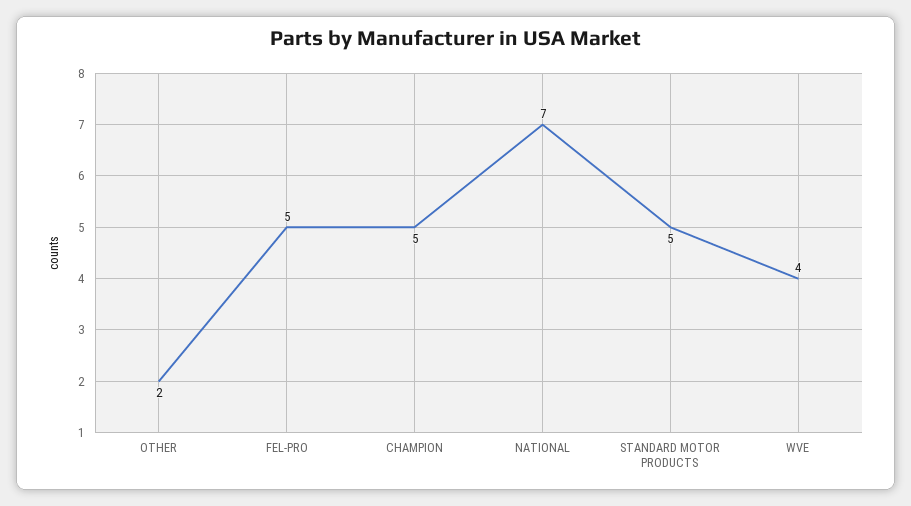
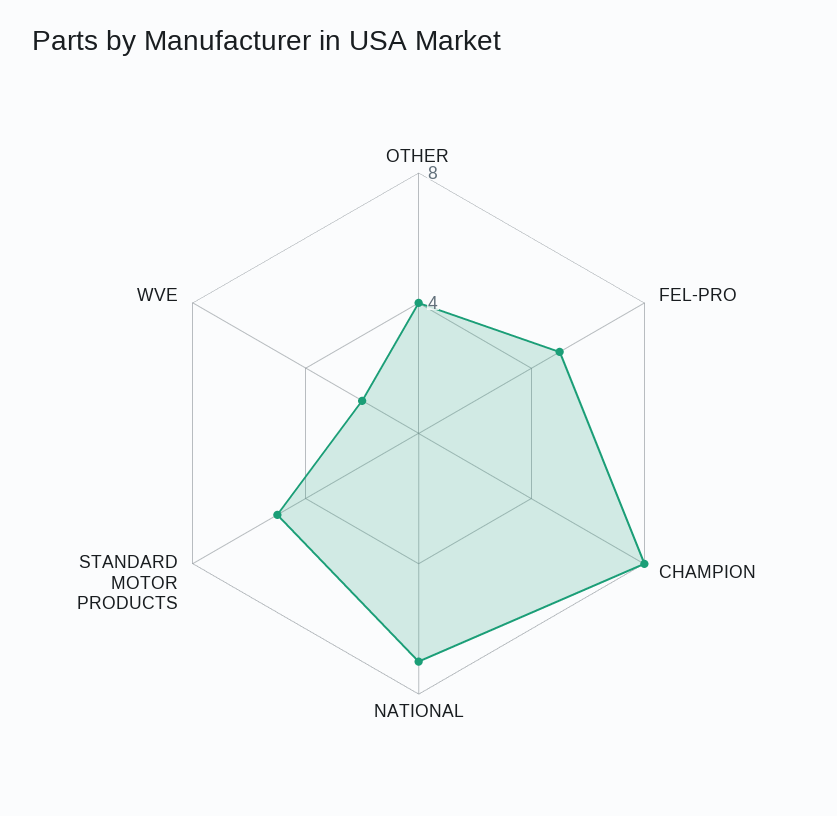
  {
-   "OTHER": 2,
+   "OTHER": 4,
    "FEL-PRO": 5,
-   "CHAMPION": 5,
+   "CHAMPION": 8,
    "NATIONAL": 7,
    "STANDARD MOTOR PRODUCTS": 5,
-   "WVE": 4
+   "WVE": 2
  }

